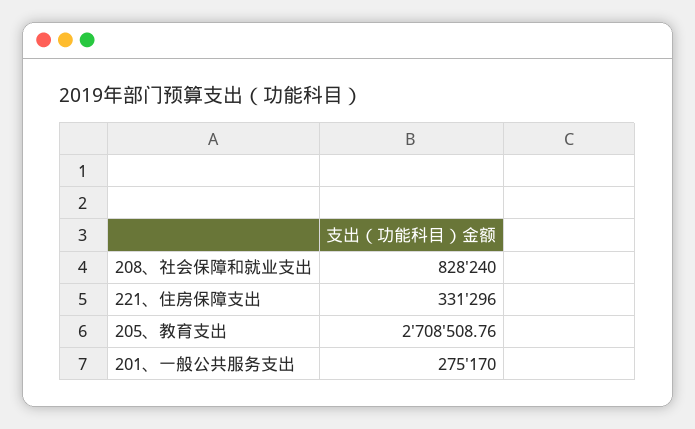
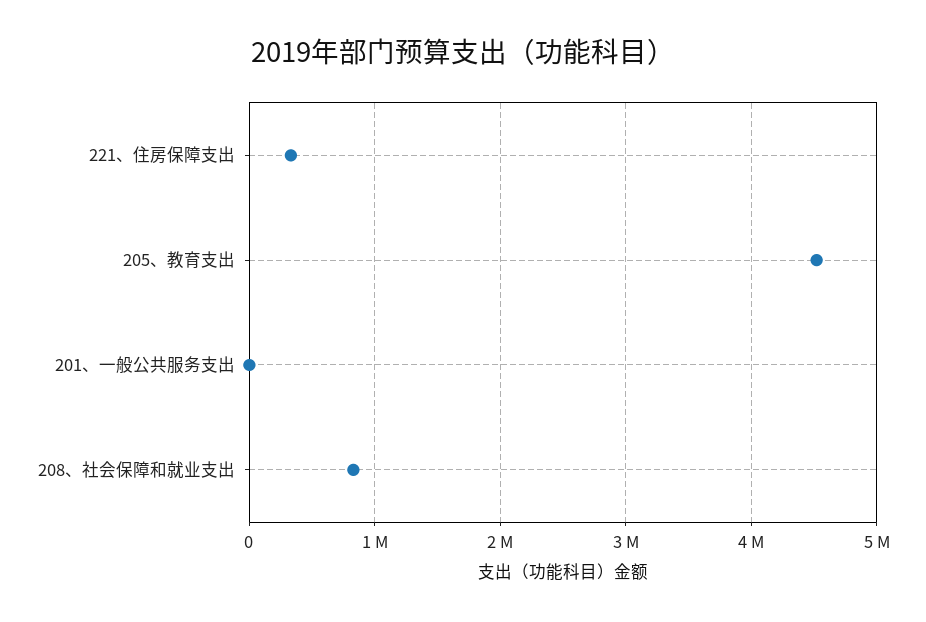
  {
    "208、社会保障和就业支出": 828240,
    "221、住房保障支出": 331296,
-   "205、教育支出": 2708508.76,
+   "205、教育支出": 4500000,
-   "201、一般公共服务支出": 275170
+   "201、一般公共服务支出": 0
  }

